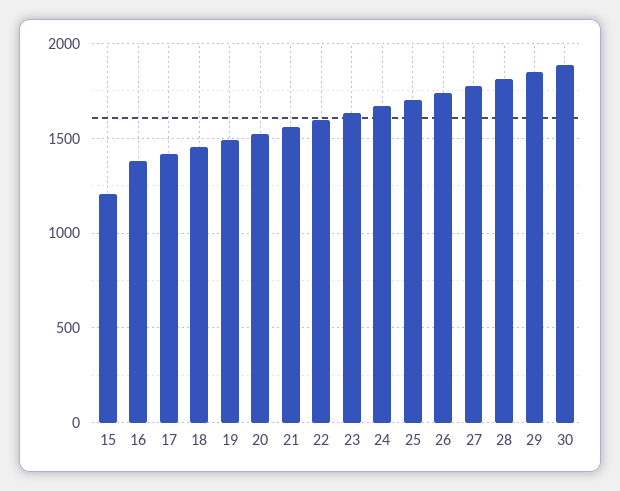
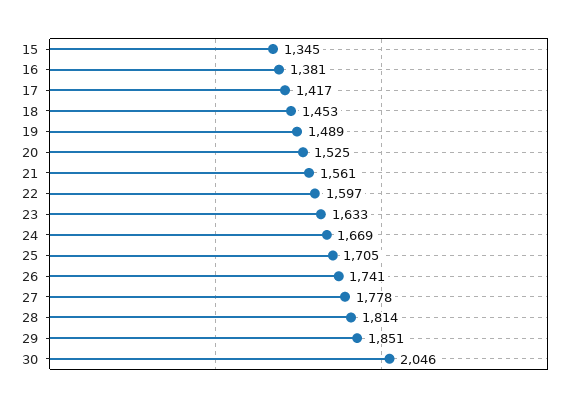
  {
-   "15": 1200,
+   "15": 1345,
    "16": 1381,
    "17": 1417,
    "18": 1453,
    "19": 1489,
    "20": 1525,
    "21": 1561,
    "22": 1597,
    "23": 1633,
    "24": 1669,
    "25": 1705,
    "26": 1741,
    "27": 1778,
    "28": 1814,
    "29": 1851,
-   "30": 1900
+   "30": 2046
  }

